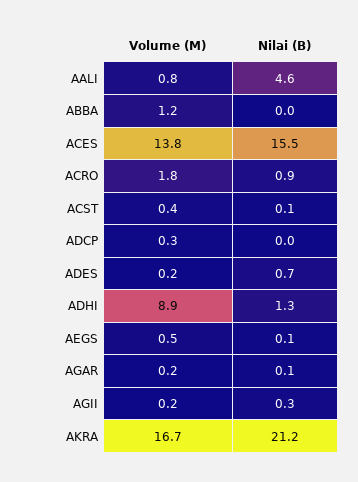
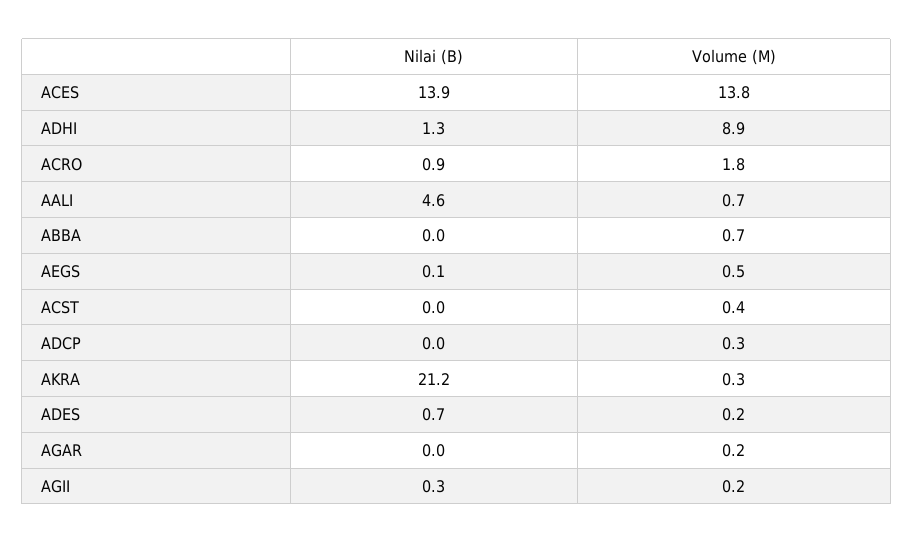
  {
    "Volume (M)": {
-     "AALI": 0.8,
+     "AALI": 0.7,
-     "ABBA": 1.2,
+     "ABBA": 0.7,
      "ACES": 13.8,
      "ACRO": 1.8,
      "ACST": 0.4,
      "ADCP": 0.3,
      "ADES": 0.2,
      "ADHI": 8.9,
      "AEGS": 0.5,
      "AGAR": 0.2,
      "AGII": 0.2,
-     "AKRA": 16.7
+     "AKRA": 0.3
    },
    "Nilai (B)": {
      "AALI": 4.6,
      "ABBA": 0,
-     "ACES": 15.5,
+     "ACES": 13.9,
      "ACRO": 0.9,
-     "ACST": 0.1,
+     "ACST": 0,
      "ADCP": 0,
      "ADES": 0.7,
      "ADHI": 1.3,
      "AEGS": 0.1,
-     "AGAR": 0.1,
+     "AGAR": 0,
      "AGII": 0.3,
      "AKRA": 21.2
    }
  }

